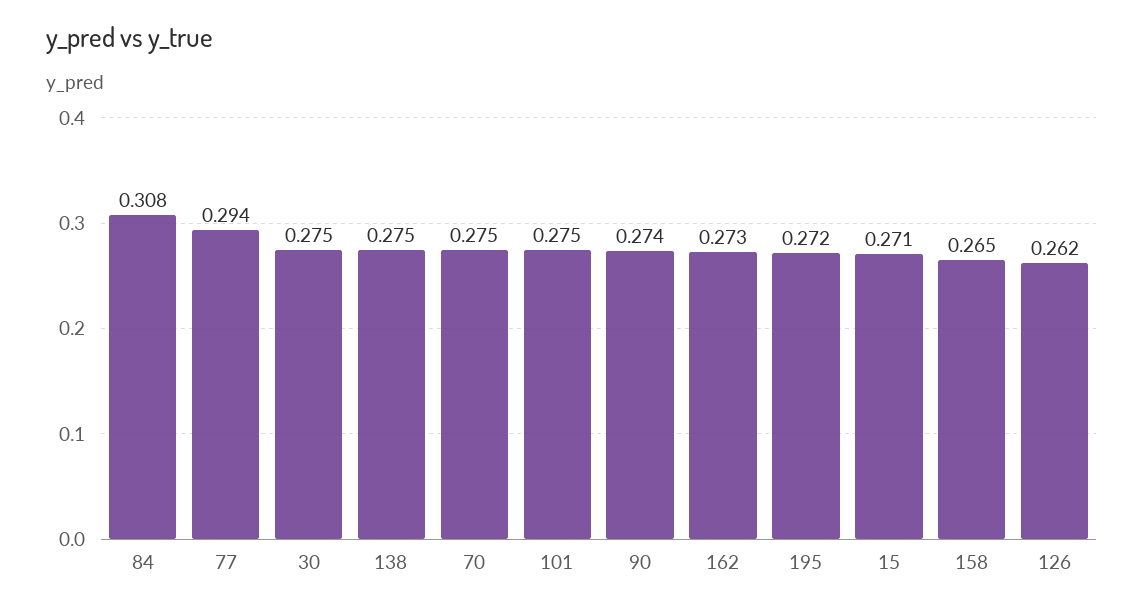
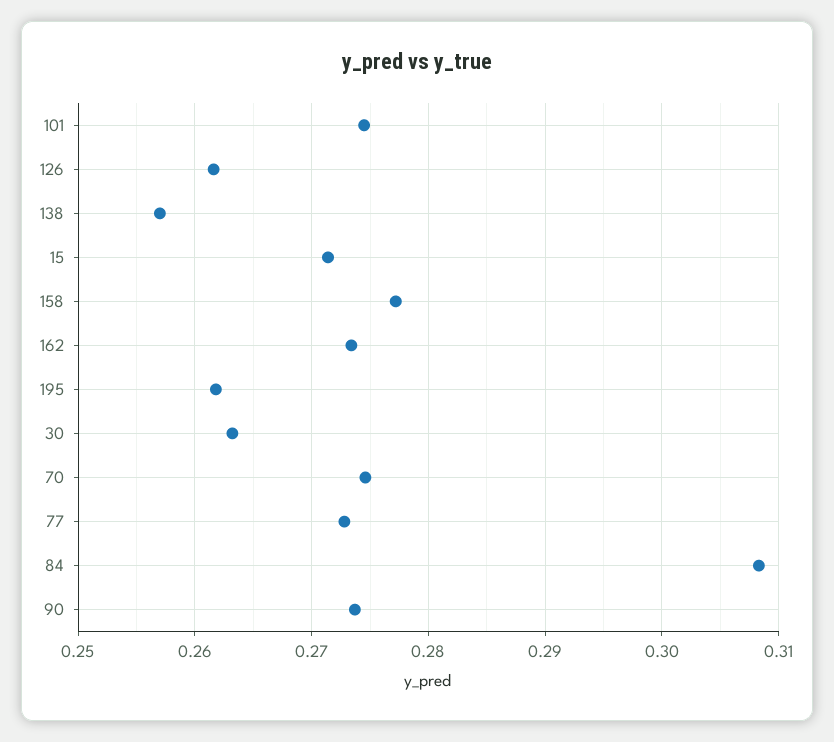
  {
    "84": 0.308,
-   "77": 0.294,
+   "77": 0.273,
-   "30": 0.275,
+   "30": 0.263,
-   "138": 0.275,
+   "138": 0.257,
    "70": 0.275,
    "101": 0.275,
    "90": 0.274,
    "162": 0.273,
-   "195": 0.272,
+   "195": 0.262,
    "15": 0.271,
-   "158": 0.265,
+   "158": 0.277,
    "126": 0.262
  }

